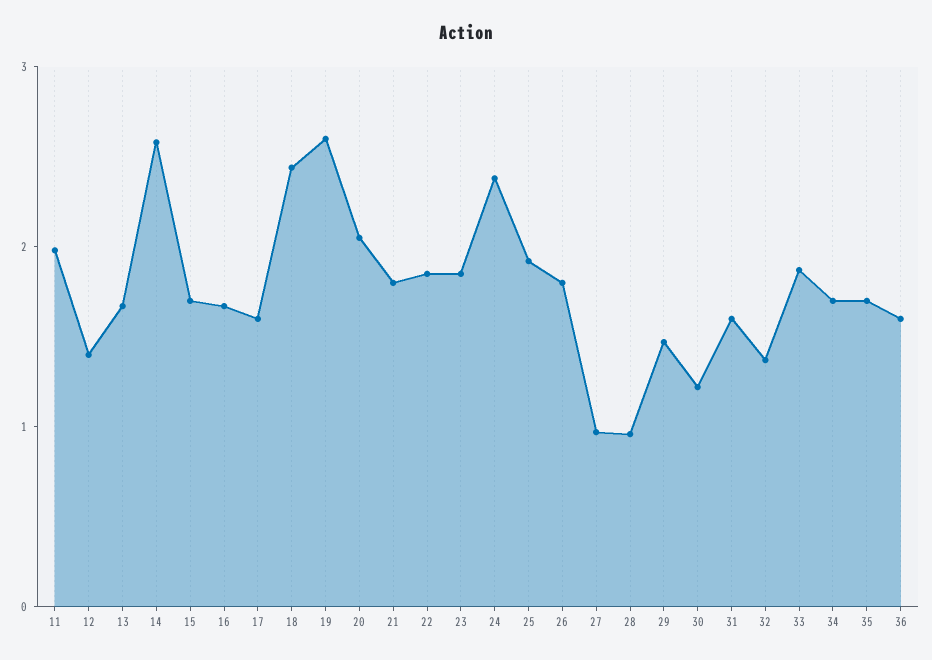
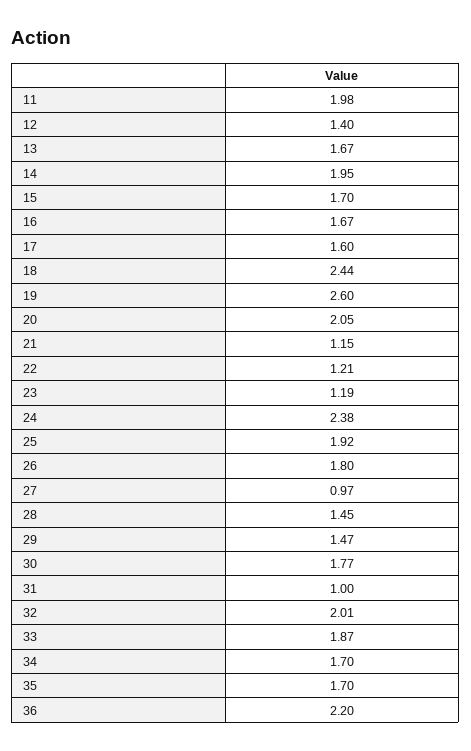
  {
    "11": 1.98,
    "12": 1.4,
    "13": 1.67,
-   "14": 2.6,
+   "14": 1.95,
    "15": 1.7,
    "16": 1.67,
    "17": 1.6,
    "18": 2.44,
    "19": 2.6,
    "20": 2.05,
-   "21": 1.8,
+   "21": 1.15,
-   "22": 1.8,
+   "22": 1.21,
-   "23": 1.8,
+   "23": 1.19,
    "24": 2.38,
    "25": 1.92,
    "26": 1.8,
    "27": 0.97,
-   "28": 1,
+   "28": 1.45,
    "29": 1.47,
-   "30": 1.2,
+   "30": 1.77,
-   "31": 1.6,
+   "31": 1,
-   "32": 1.4,
+   "32": 2.01,
    "33": 1.87,
    "34": 1.7,
    "35": 1.7,
-   "36": 1.6
+   "36": 2.2
  }

